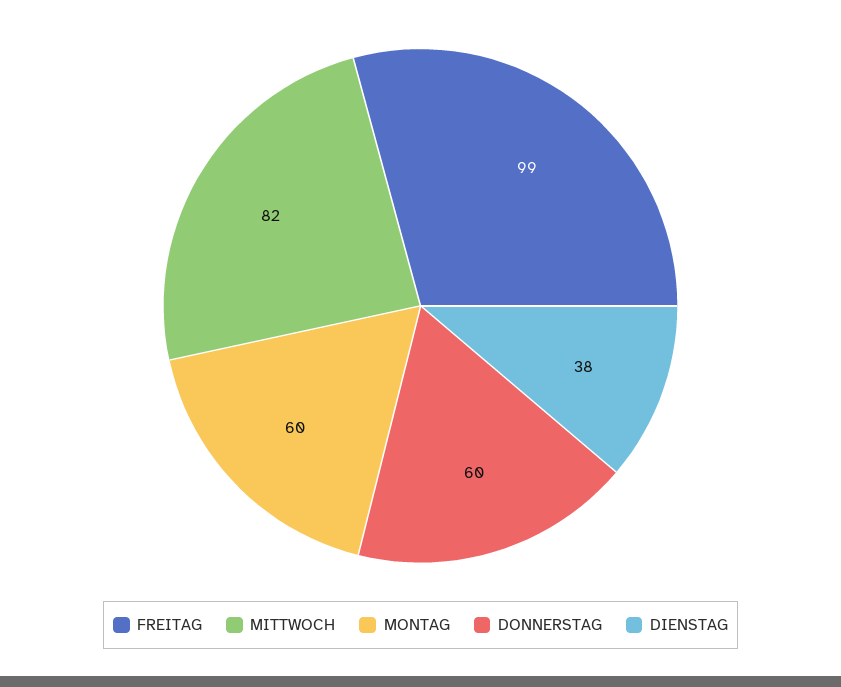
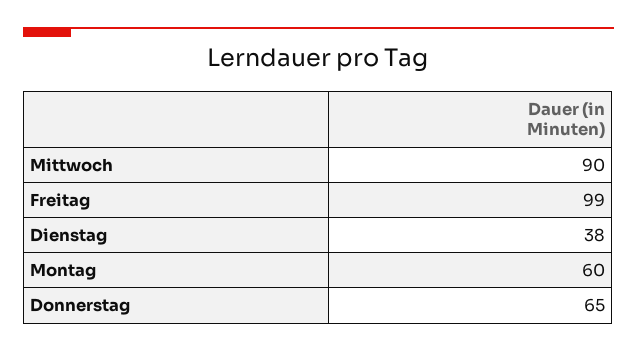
  {
    "FREITAG": 99,
-   "MITTWOCH": 82,
+   "MITTWOCH": 90,
    "MONTAG": 60,
-   "DONNERSTAG": 60,
+   "DONNERSTAG": 65,
    "DIENSTAG": 38
  }

